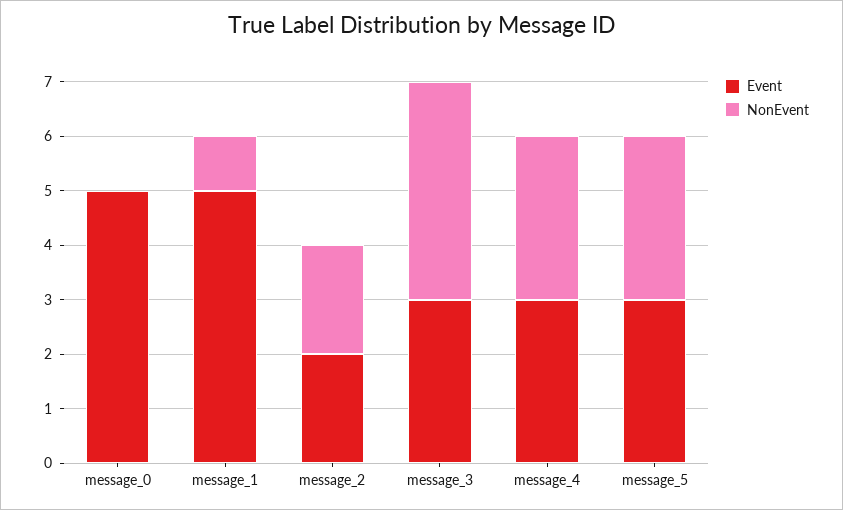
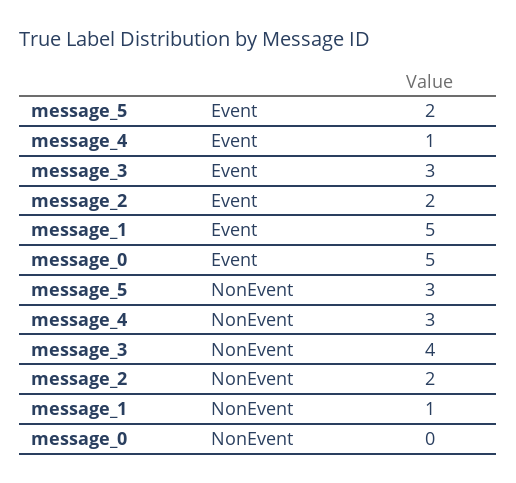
  {
    "Event": {
      "message_0": 5,
      "message_1": 5,
      "message_2": 2,
      "message_3": 3,
-     "message_4": 3,
+     "message_4": 1,
-     "message_5": 3
+     "message_5": 2
    },
    "NonEvent": {
      "message_0": 0,
      "message_1": 1,
      "message_2": 2,
      "message_3": 4,
      "message_4": 3,
      "message_5": 3
    }
  }

